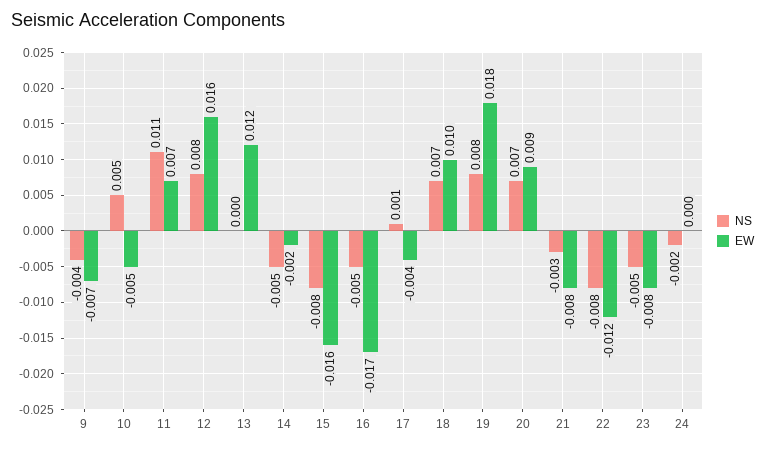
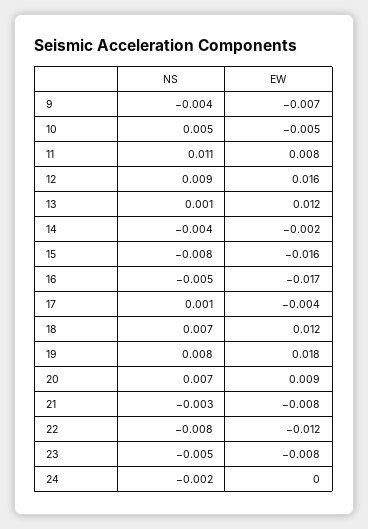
  {
    "NS": {
      "9": -0.004,
      "10": 0.005,
      "11": 0.011,
-     "12": 0.008,
+     "12": 0.009,
-     "13": 0,
+     "13": 0.001,
-     "14": -0.005,
+     "14": -0.004,
      "15": -0.008,
      "16": -0.005,
      "17": 0.001,
      "18": 0.007,
      "19": 0.008,
      "20": 0.007,
      "21": -0.003,
      "22": -0.008,
      "23": -0.005,
      "24": -0.002
    },
    "EW": {
      "9": -0.007,
      "10": -0.005,
-     "11": 0.007,
+     "11": 0.008,
      "12": 0.016,
      "13": 0.012,
      "14": -0.002,
      "15": -0.016,
      "16": -0.017,
      "17": -0.004,
-     "18": 0.01,
+     "18": 0.012,
      "19": 0.018,
      "20": 0.009,
      "21": -0.008,
      "22": -0.012,
      "23": -0.008,
      "24": 0
    }
  }

